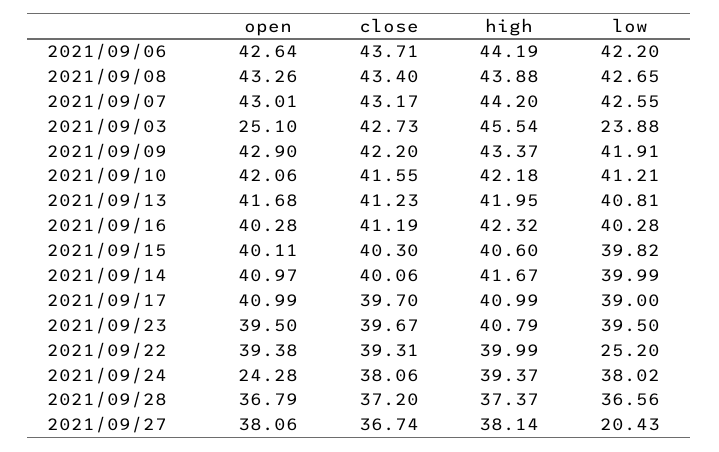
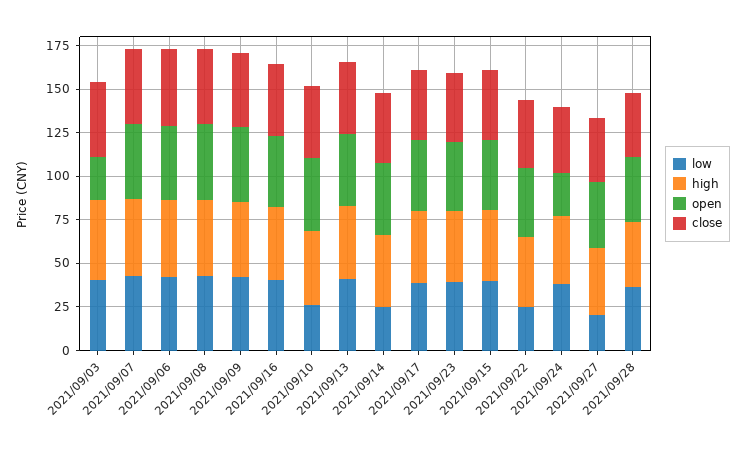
  {
    "open": {
      "2021/09/06": 42.64,
      "2021/09/08": 43.26,
      "2021/09/07": 43.01,
      "2021/09/03": 25.1,
      "2021/09/09": 42.9,
      "2021/09/10": 42.06,
      "2021/09/13": 41.68,
      "2021/09/16": 40.28,
      "2021/09/15": 40.11,
      "2021/09/14": 40.97,
      "2021/09/17": 40.99,
      "2021/09/23": 39.5,
      "2021/09/22": 39.38,
      "2021/09/24": 24.28,
      "2021/09/28": 36.79,
      "2021/09/27": 38.06
    },
    "close": {
      "2021/09/06": 43.71,
      "2021/09/08": 43.4,
      "2021/09/07": 43.17,
      "2021/09/03": 42.73,
      "2021/09/09": 42.2,
      "2021/09/10": 41.55,
      "2021/09/13": 41.23,
      "2021/09/16": 41.19,
      "2021/09/15": 40.3,
      "2021/09/14": 40.06,
      "2021/09/17": 39.7,
      "2021/09/23": 39.67,
      "2021/09/22": 39.31,
      "2021/09/24": 38.06,
      "2021/09/28": 37.2,
      "2021/09/27": 36.74
    },
    "high": {
      "2021/09/06": 44.19,
      "2021/09/08": 43.88,
      "2021/09/07": 44.2,
      "2021/09/03": 45.54,
      "2021/09/09": 43.37,
      "2021/09/10": 42.18,
      "2021/09/13": 41.95,
      "2021/09/16": 42.32,
      "2021/09/15": 40.6,
      "2021/09/14": 41.67,
      "2021/09/17": 40.99,
      "2021/09/23": 40.79,
      "2021/09/22": 39.99,
      "2021/09/24": 39.37,
      "2021/09/28": 37.37,
      "2021/09/27": 38.14
    },
    "low": {
      "2021/09/06": 42.2,
      "2021/09/08": 42.65,
      "2021/09/07": 42.55,
-     "2021/09/03": 23.88,
+     "2021/09/03": 40,
      "2021/09/09": 41.91,
-     "2021/09/10": 41.21,
+     "2021/09/10": 25,
      "2021/09/13": 40.81,
      "2021/09/16": 40.28,
      "2021/09/15": 39.82,
-     "2021/09/14": 39.99,
+     "2021/09/14": 25,
      "2021/09/17": 39,
      "2021/09/23": 39.5,
      "2021/09/22": 25.2,
      "2021/09/24": 38.02,
      "2021/09/28": 36.56,
      "2021/09/27": 20.43
    }
  }

